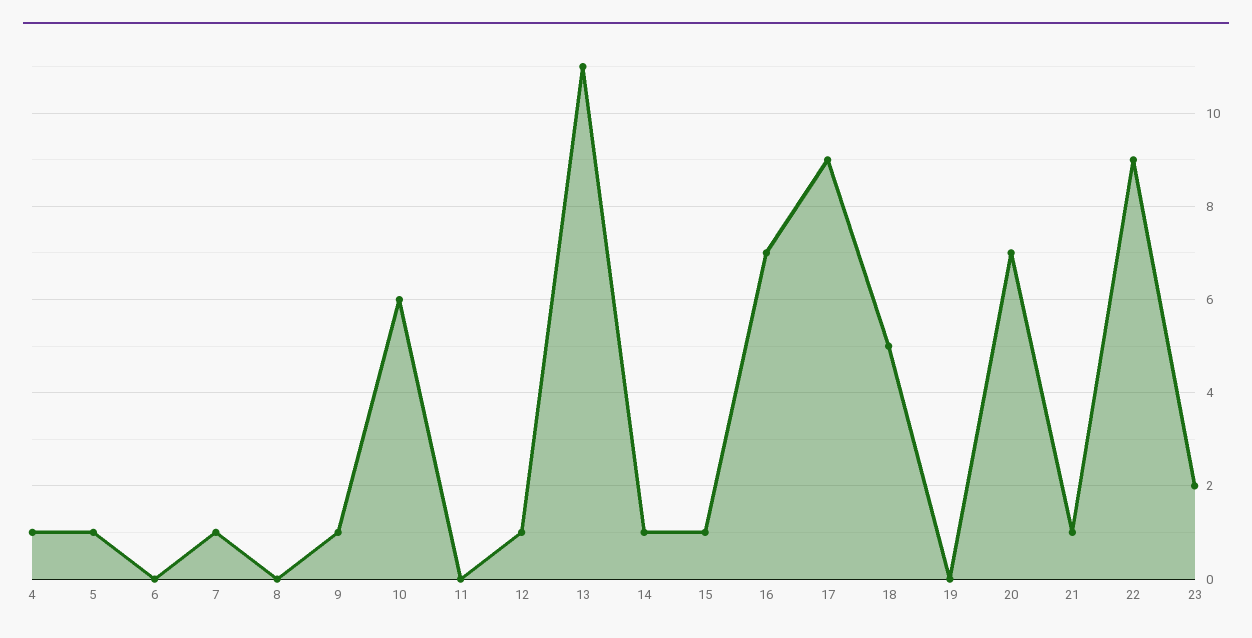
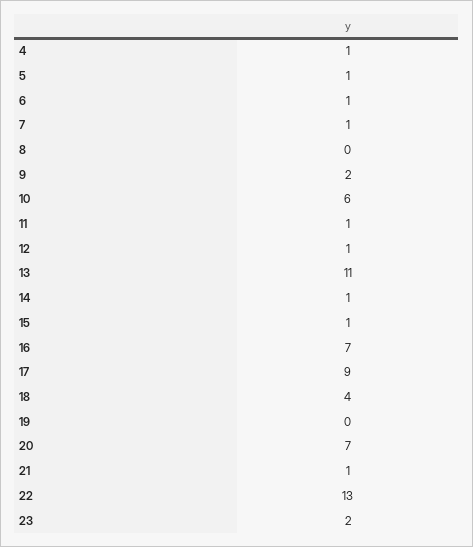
  {
    "4": 1,
    "5": 1,
-   "6": 0,
+   "6": 1,
    "7": 1,
    "8": 0,
-   "9": 1,
+   "9": 2,
    "10": 6,
-   "11": 0,
+   "11": 1,
    "12": 1,
    "13": 11,
    "14": 1,
    "15": 1,
    "16": 7,
    "17": 9,
-   "18": 5,
+   "18": 4,
    "19": 0,
    "20": 7,
    "21": 1,
-   "22": 9,
+   "22": 13,
    "23": 2
  }

